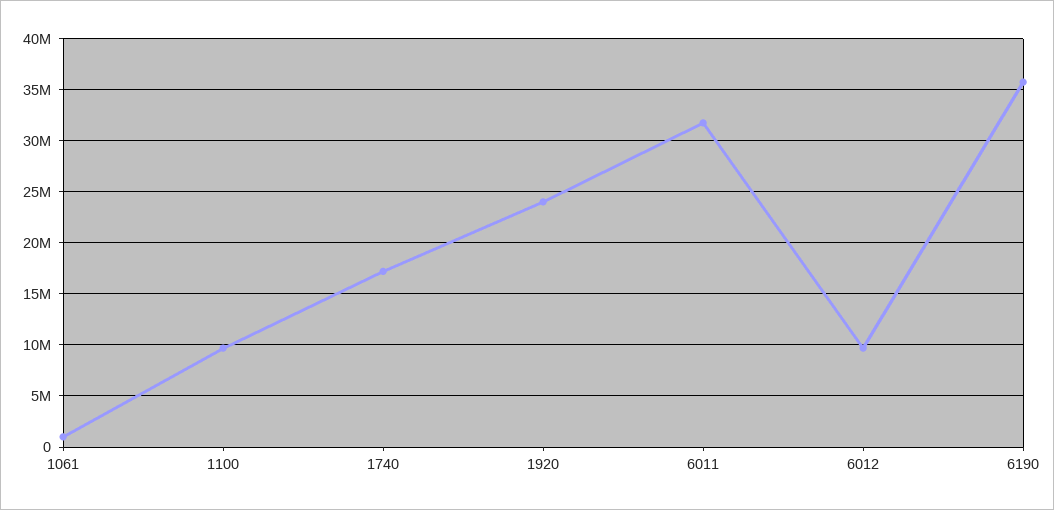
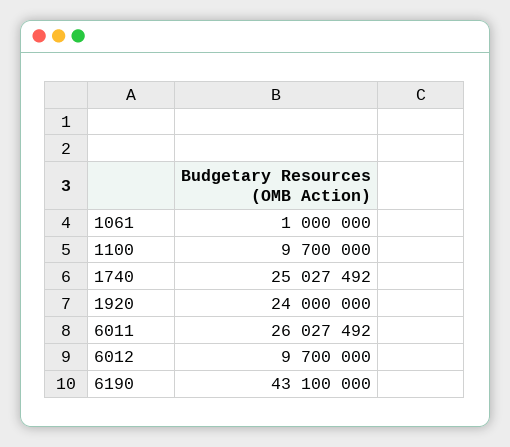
  {
    "1061": 1000000,
    "1100": 9700000,
-   "1740": 17000000,
+   "1740": 25027492,
    "1920": 24000000,
-   "6011": 32000000,
+   "6011": 26027492,
    "6012": 9700000,
-   "6190": 36000000
+   "6190": 43100000
  }

